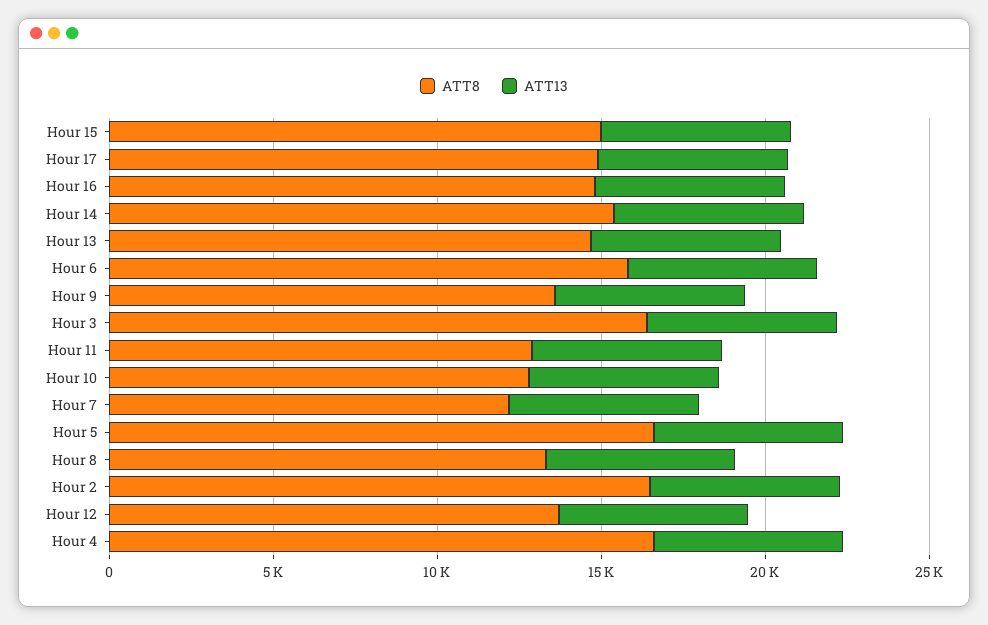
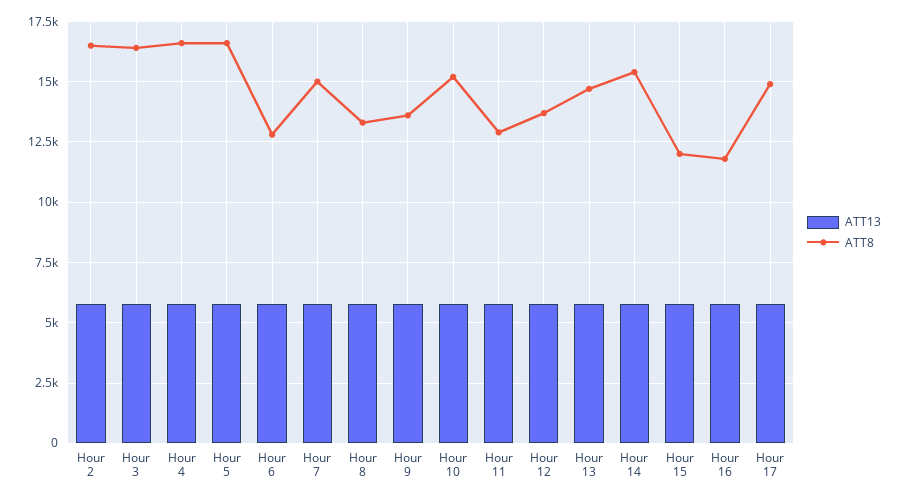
  {
    "ATT8": {
-     "Hour 15": 15000,
+     "Hour 15": 12000,
      "Hour 17": 15000,
-     "Hour 16": 15000,
+     "Hour 16": 11750,
      "Hour 14": 15500,
      "Hour 13": 14750,
-     "Hour 6": 16000,
+     "Hour 6": 12750,
      "Hour 9": 13500,
      "Hour 3": 16500,
      "Hour 11": 13000,
-     "Hour 10": 13000,
+     "Hour 10": 15250,
-     "Hour 7": 12000,
+     "Hour 7": 15000,
      "Hour 5": 16500,
      "Hour 8": 13250,
      "Hour 2": 16500,
      "Hour 12": 13750,
      "Hour 4": 16500
    },
    "ATT13": {
      "Hour 15": 5750,
      "Hour 17": 5750,
      "Hour 16": 5750,
      "Hour 14": 5750,
      "Hour 13": 5750,
      "Hour 6": 5750,
      "Hour 9": 5750,
      "Hour 3": 5750,
      "Hour 11": 5750,
      "Hour 10": 5750,
      "Hour 7": 5750,
      "Hour 5": 5750,
      "Hour 8": 5750,
      "Hour 2": 5750,
      "Hour 12": 5750,
      "Hour 4": 5750
    }
  }

